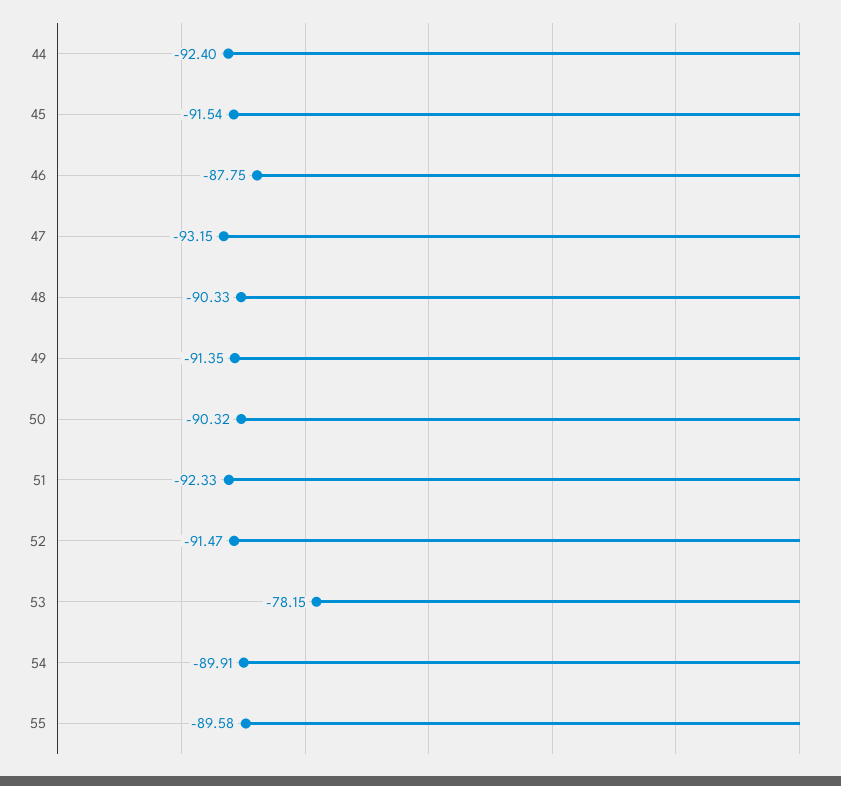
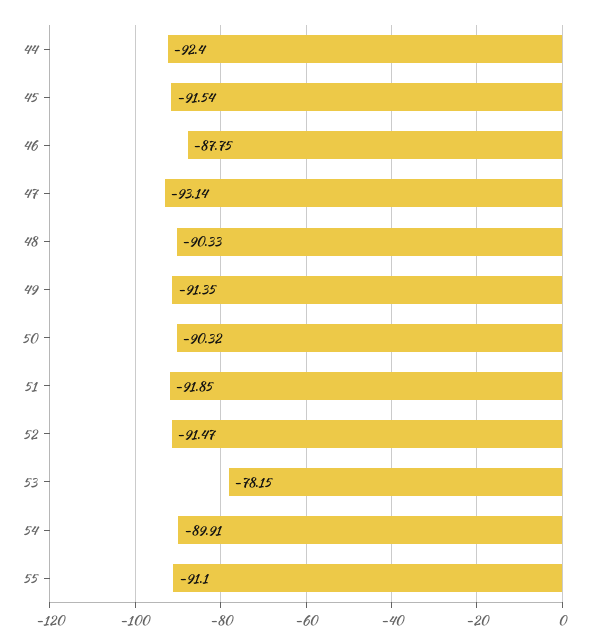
  {
    "44": -92.4,
    "45": -91.54,
    "46": -87.75,
-   "47": -93.15,
+   "47": -93.14,
    "48": -90.33,
    "49": -91.35,
    "50": -90.32,
-   "51": -92.33,
+   "51": -91.85,
    "52": -91.47,
    "53": -78.15,
    "54": -89.91,
-   "55": -89.58
+   "55": -91.1
  }

